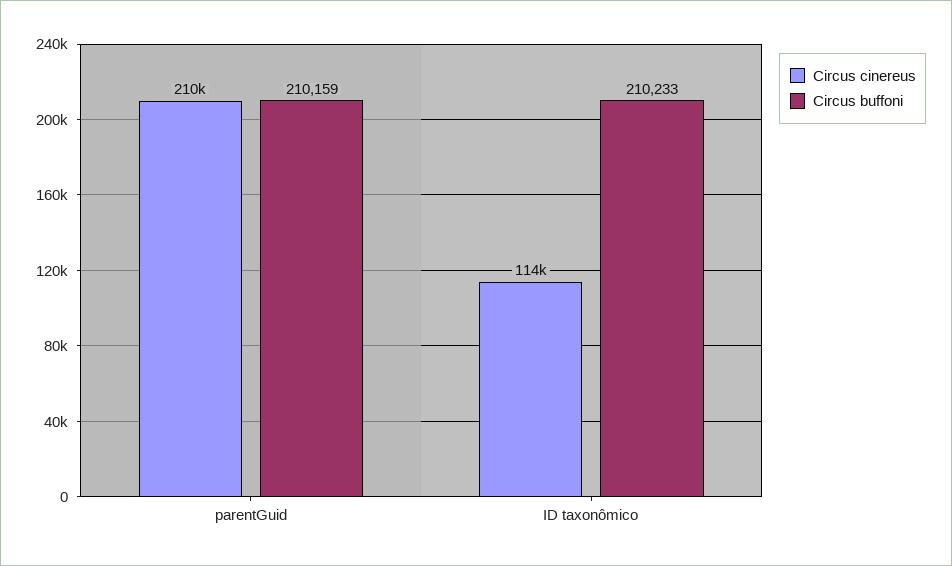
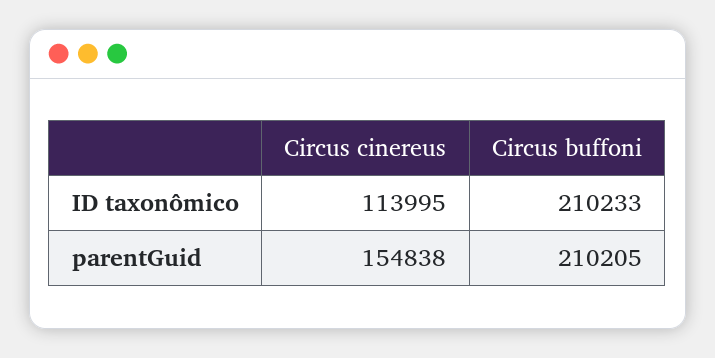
  {
    "Circus cinereus": {
-     "parentGuid": 210000,
+     "parentGuid": 154838,
      "ID taxonômico": 113995
    },
    "Circus buffoni": {
-     "parentGuid": 210159,
+     "parentGuid": 210205,
      "ID taxonômico": 210233
    }
  }

